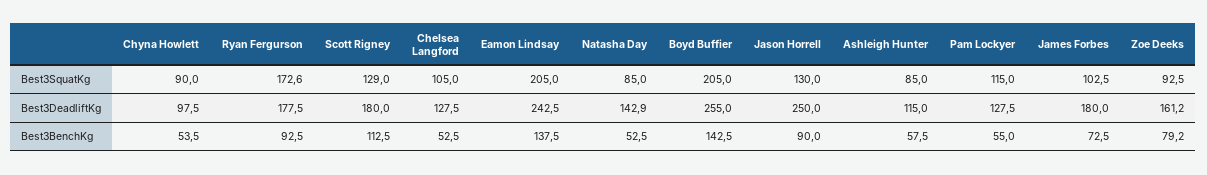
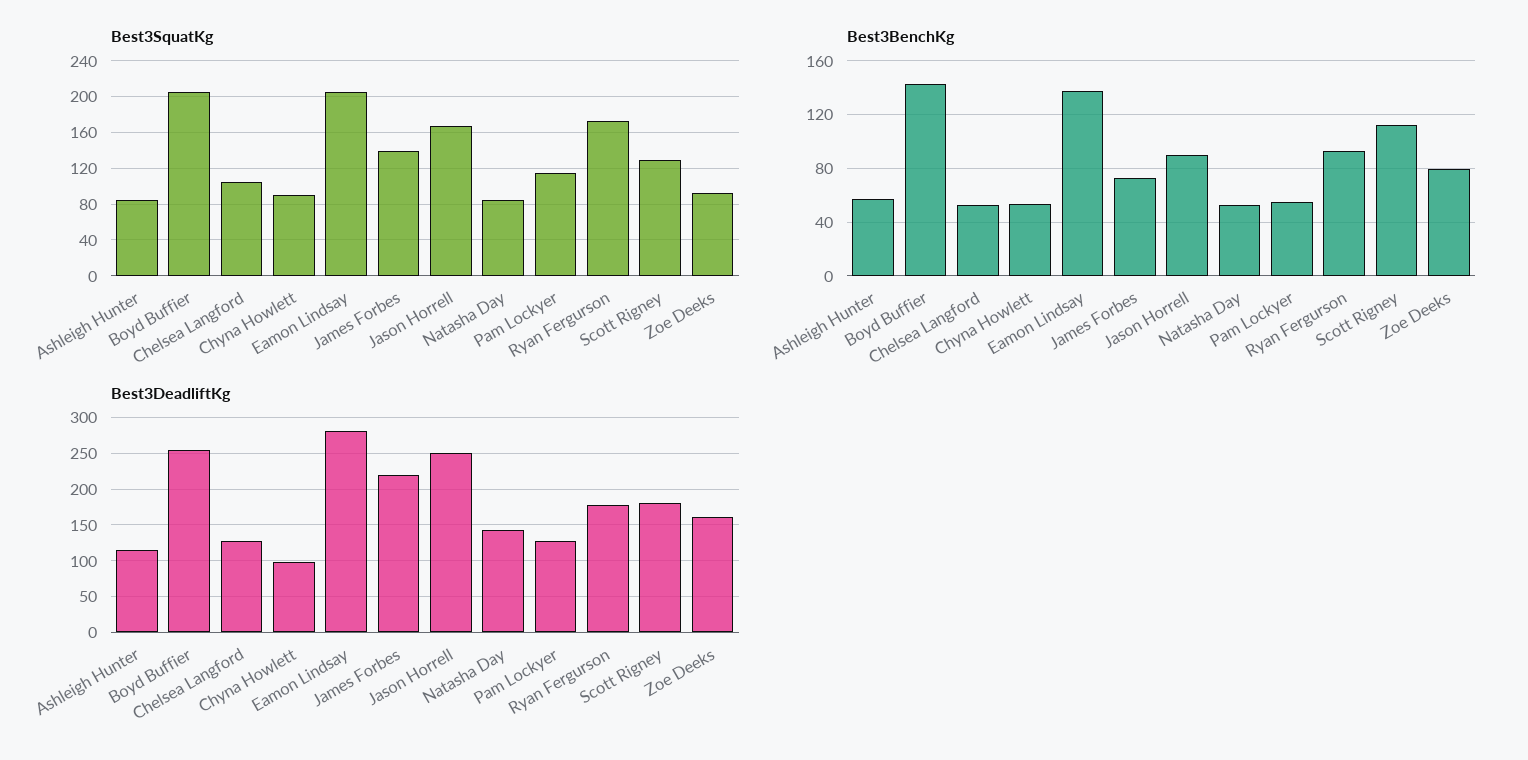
  {
    "Best3SquatKg": {
      "Chyna Howlett": 90,
      "Ryan Fergurson": 172.6,
      "Scott Rigney": 129,
      "Chelsea Langford": 105,
      "Eamon Lindsay": 205,
      "Natasha Day": 85,
      "Boyd Buffier": 205,
-     "Jason Horrell": 130,
+     "Jason Horrell": 170,
      "Ashleigh Hunter": 85,
      "Pam Lockyer": 115,
-     "James Forbes": 102.5,
+     "James Forbes": 140,
      "Zoe Deeks": 92.5
    },
    "Best3DeadliftKg": {
      "Chyna Howlett": 97.5,
      "Ryan Fergurson": 177.5,
      "Scott Rigney": 180,
      "Chelsea Langford": 127.5,
-     "Eamon Lindsay": 242.5,
+     "Eamon Lindsay": 280,
      "Natasha Day": 142.9,
      "Boyd Buffier": 255,
      "Jason Horrell": 250,
      "Ashleigh Hunter": 115,
      "Pam Lockyer": 127.5,
-     "James Forbes": 180,
+     "James Forbes": 220,
      "Zoe Deeks": 161.2
    },
    "Best3BenchKg": {
      "Chyna Howlett": 53.5,
      "Ryan Fergurson": 92.5,
      "Scott Rigney": 112.5,
      "Chelsea Langford": 52.5,
      "Eamon Lindsay": 137.5,
      "Natasha Day": 52.5,
      "Boyd Buffier": 142.5,
      "Jason Horrell": 90,
      "Ashleigh Hunter": 57.5,
      "Pam Lockyer": 55,
      "James Forbes": 72.5,
      "Zoe Deeks": 79.2
    }
  }

